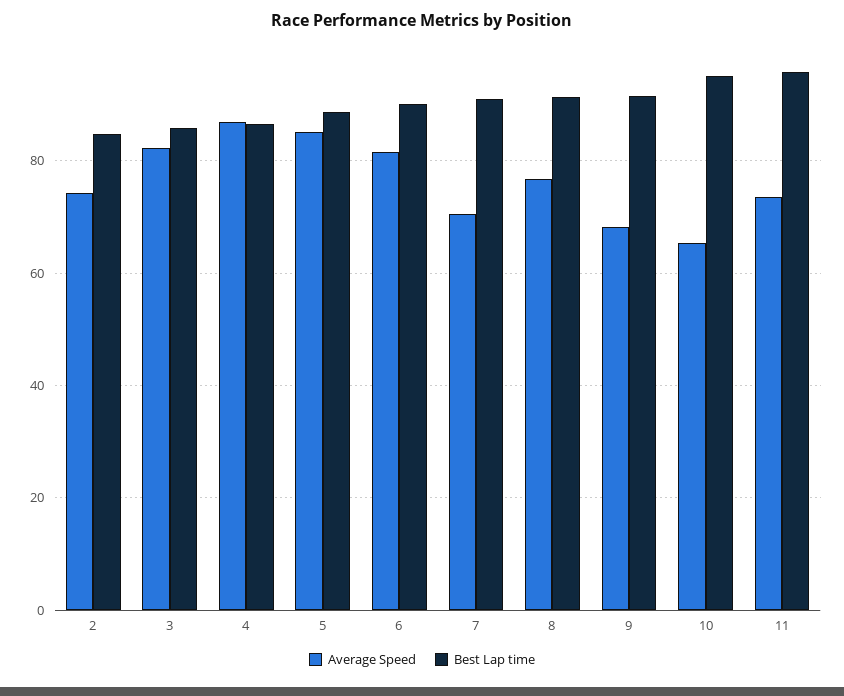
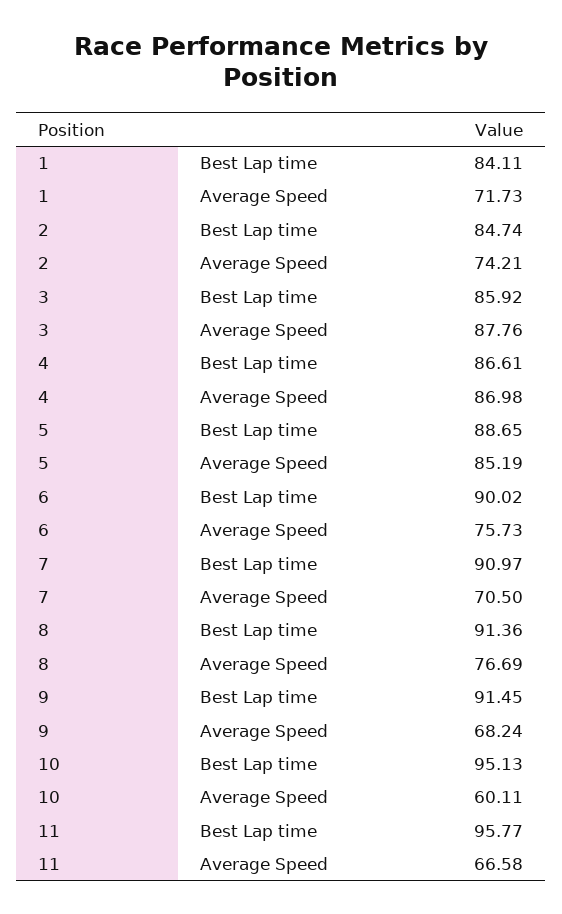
  {
    "Average Speed": {
      "2": 74.21,
-     "3": 82,
+     "3": 87.76,
      "4": 86.98,
      "5": 85.19,
-     "6": 82,
+     "6": 75.73,
      "7": 70.5,
      "8": 76.69,
      "9": 68.24,
-     "10": 66,
+     "10": 60.11,
-     "11": 74
+     "11": 66.58,
+     "1": 71.73
    },
    "Best Lap time": {
      "2": 84.74,
      "3": 85.92,
      "4": 86.61,
      "5": 88.65,
      "6": 90.02,
      "7": 90.97,
      "8": 91.36,
      "9": 91.45,
      "10": 95.13,
-     "11": 95.77
+     "11": 95.77,
+     "1": 84.11
    }
  }

